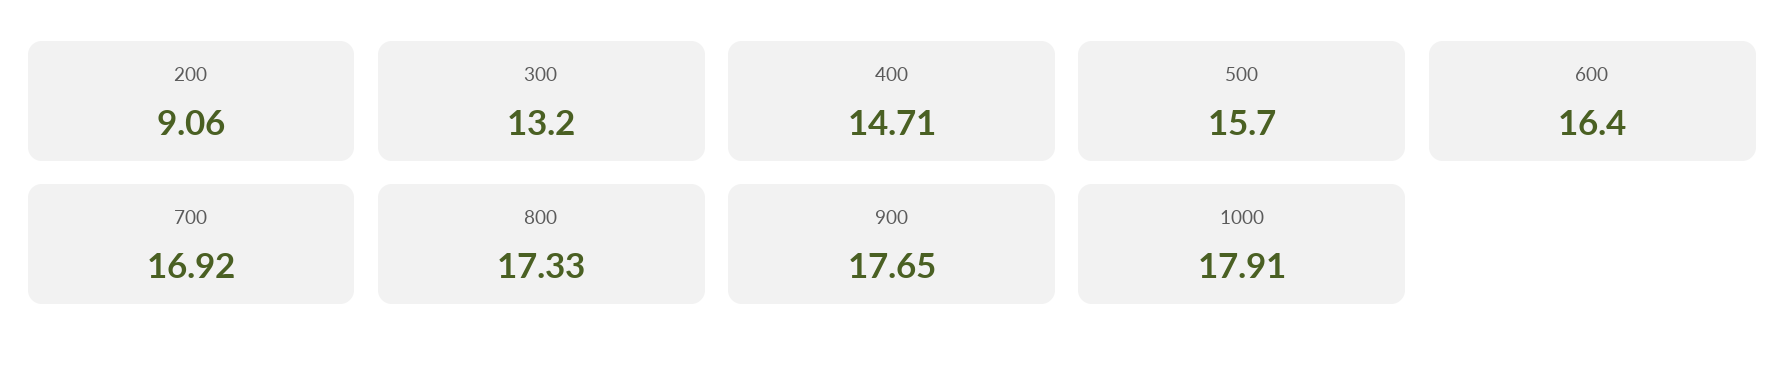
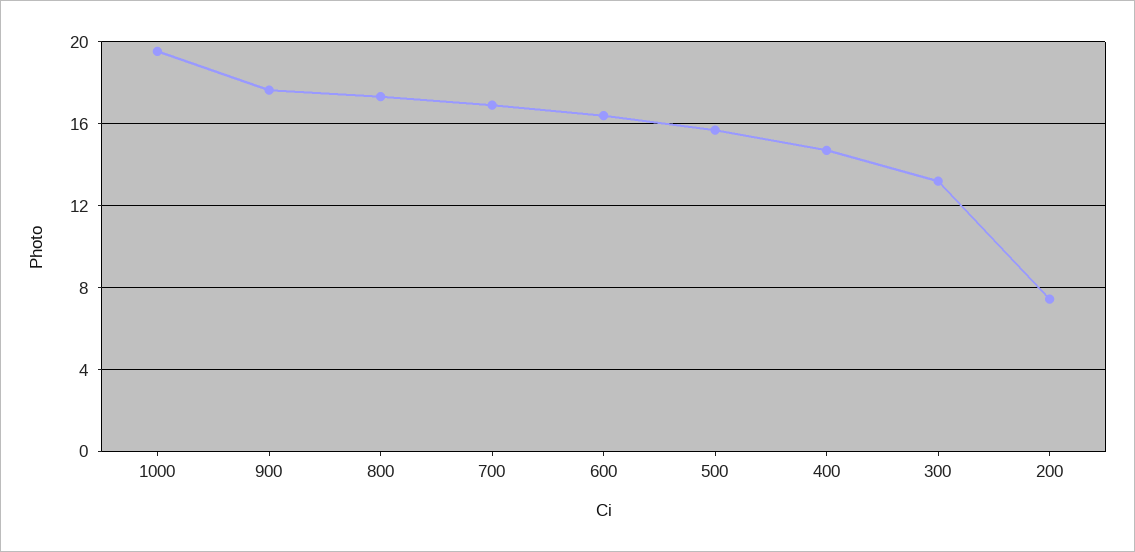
  {
-   "200": 9.06,
+   "200": 7.5,
    "300": 13.2,
    "400": 14.71,
    "500": 15.7,
    "600": 16.4,
    "700": 16.92,
    "800": 17.33,
    "900": 17.65,
-   "1000": 17.91
+   "1000": 19.5
  }

